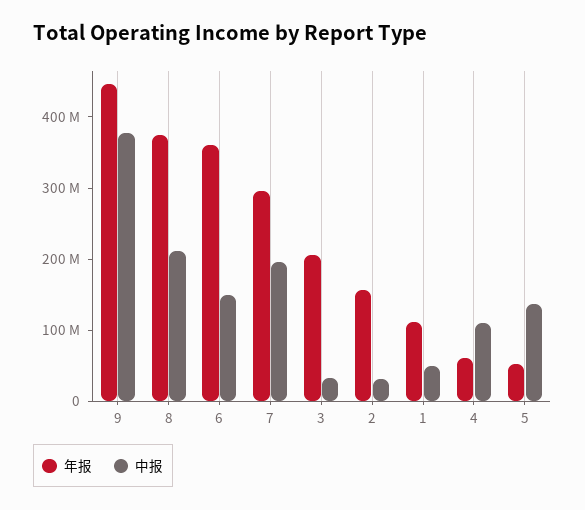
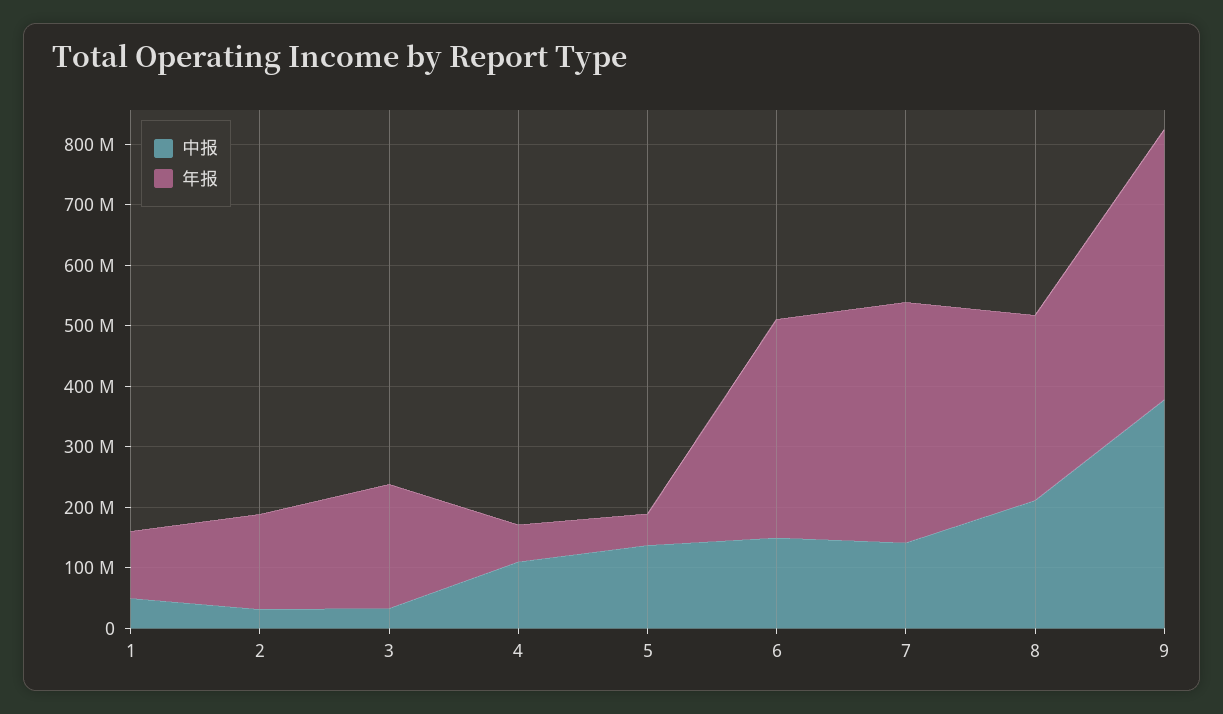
  {
    "年报": {
      "9": 440000000,
-     "8": 380000000,
+     "8": 300000000,
      "6": 360000000,
-     "7": 300000000,
+     "7": 400000000,
      "3": 200000000,
      "2": 160000000,
      "1": 120000000,
      "4": 60000000,
      "5": 60000000
    },
    "中报": {
      "9": 380000000,
      "8": 220000000,
      "6": 160000000,
-     "7": 200000000,
+     "7": 140000000,
      "3": 40000000,
      "2": 40000000,
      "1": 40000000,
      "4": 100000000,
      "5": 140000000
    }
  }

